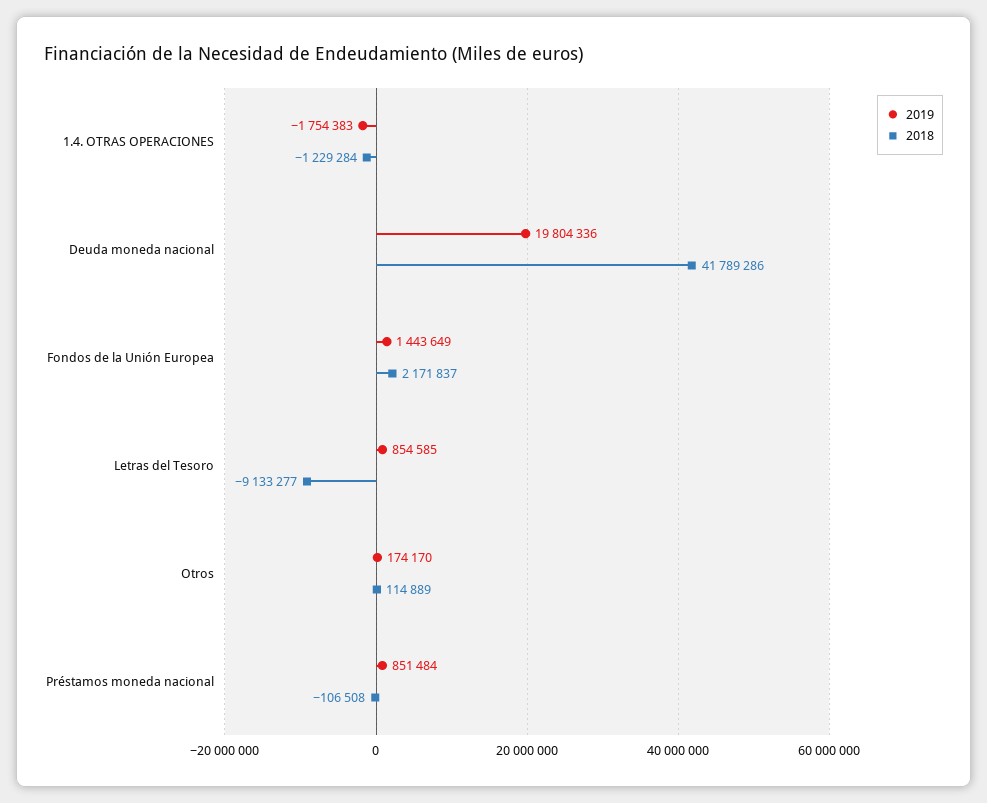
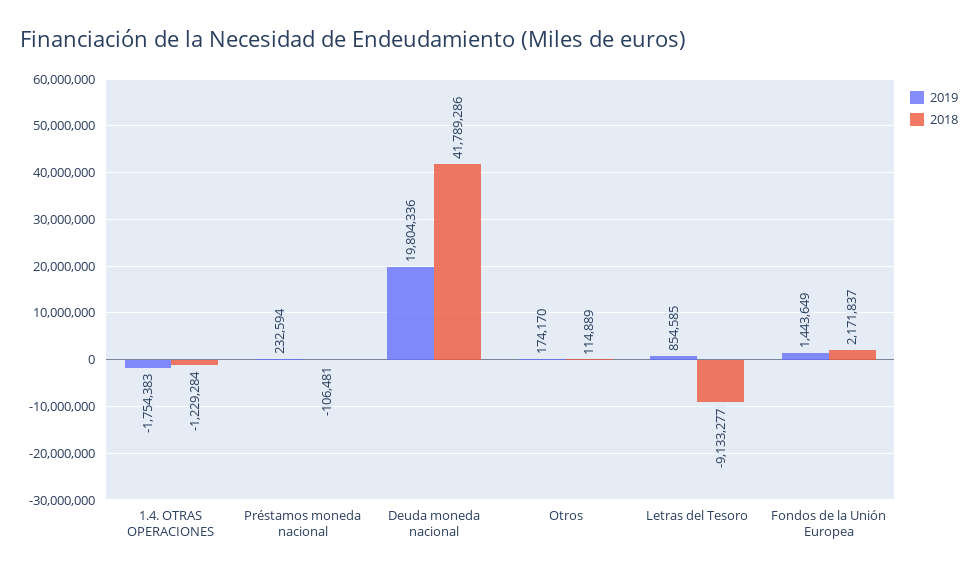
  {
    "2019": {
      "1.4. OTRAS OPERACIONES": -1754383,
      "Deuda moneda nacional": 19804336,
      "Fondos de la Unión Europea": 1443649,
      "Letras del Tesoro": 854585,
      "Otros": 174170,
-     "Préstamos moneda nacional": 851484
+     "Préstamos moneda nacional": 232594
    },
    "2018": {
      "1.4. OTRAS OPERACIONES": -1229284,
      "Deuda moneda nacional": 41789286,
      "Fondos de la Unión Europea": 2171837,
      "Letras del Tesoro": -9133277,
      "Otros": 114889,
-     "Préstamos moneda nacional": -106508
+     "Préstamos moneda nacional": -106481
    }
  }

